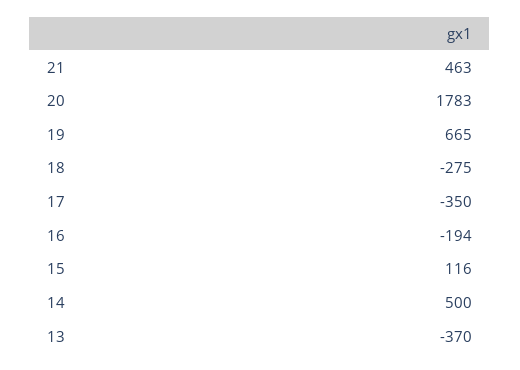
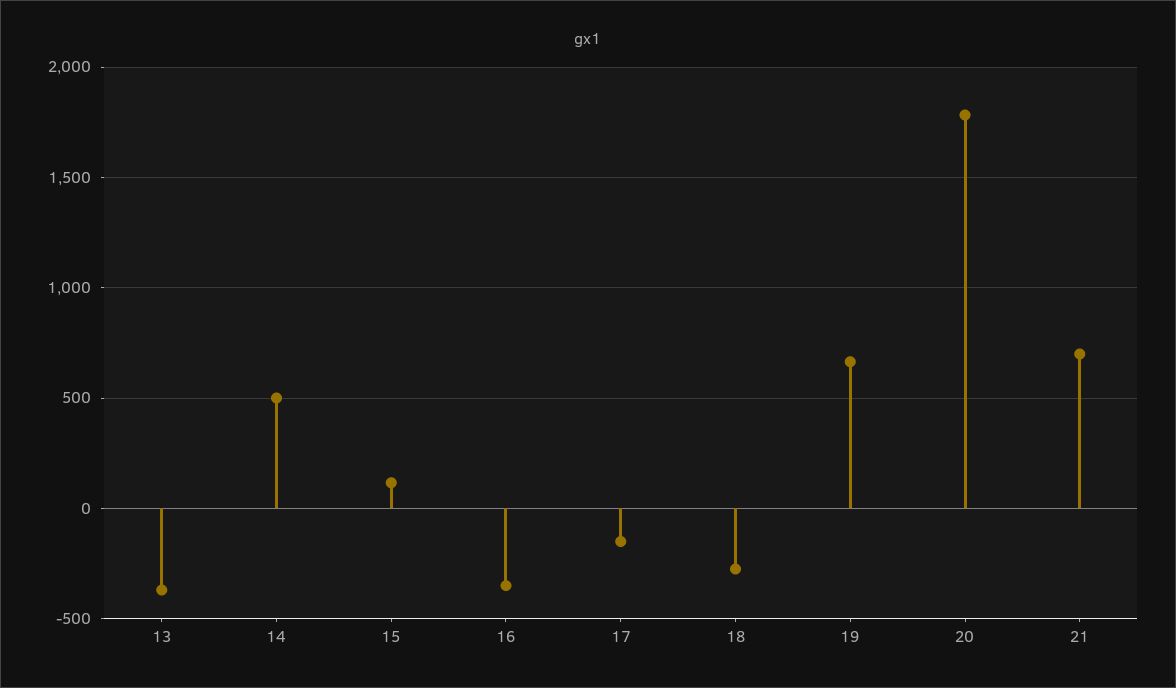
  {
-   "21": 463,
+   "21": 700,
    "20": 1783,
    "19": 665,
    "18": -275,
-   "17": -350,
+   "17": -150,
-   "16": -194,
+   "16": -350,
    "15": 116,
    "14": 500,
    "13": -370
  }

